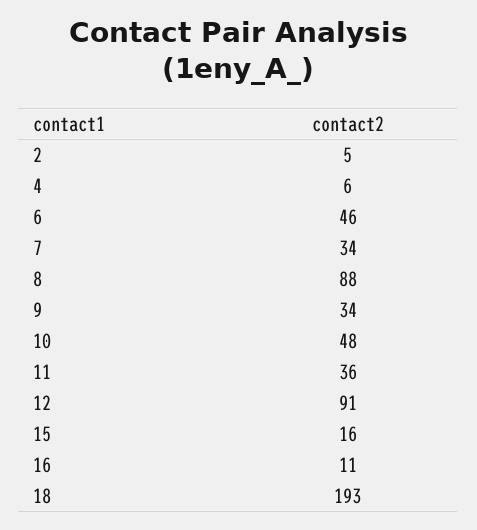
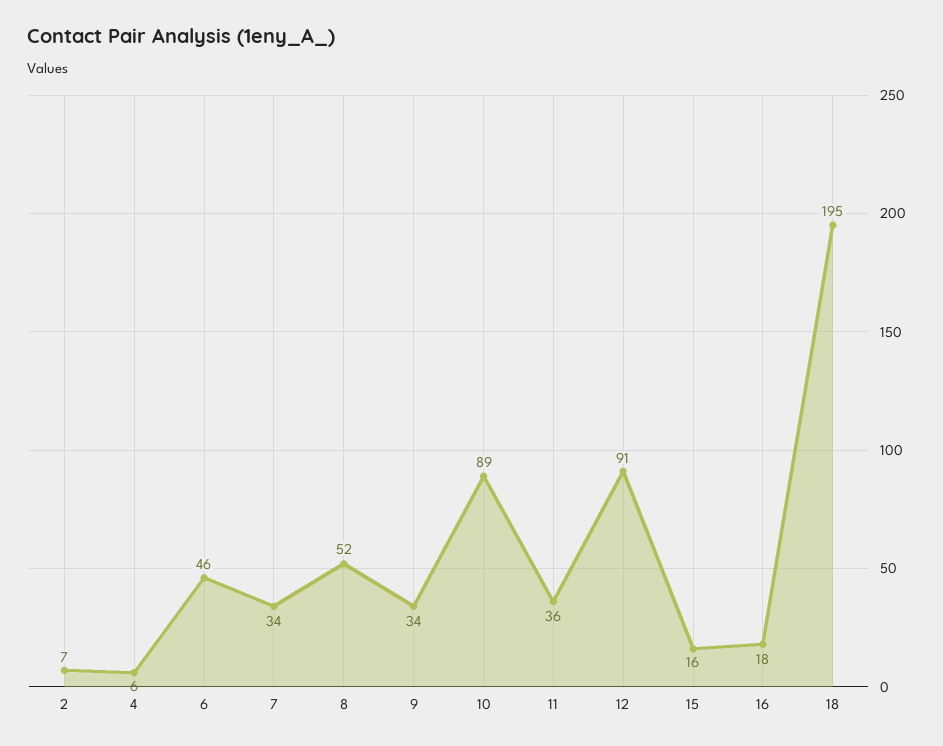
  {
-   "2": 5,
+   "2": 7,
    "4": 6,
    "6": 46,
    "7": 34,
-   "8": 88,
+   "8": 52,
    "9": 34,
-   "10": 48,
+   "10": 89,
    "11": 36,
    "12": 91,
    "15": 16,
-   "16": 11,
+   "16": 18,
-   "18": 193
+   "18": 195
  }

